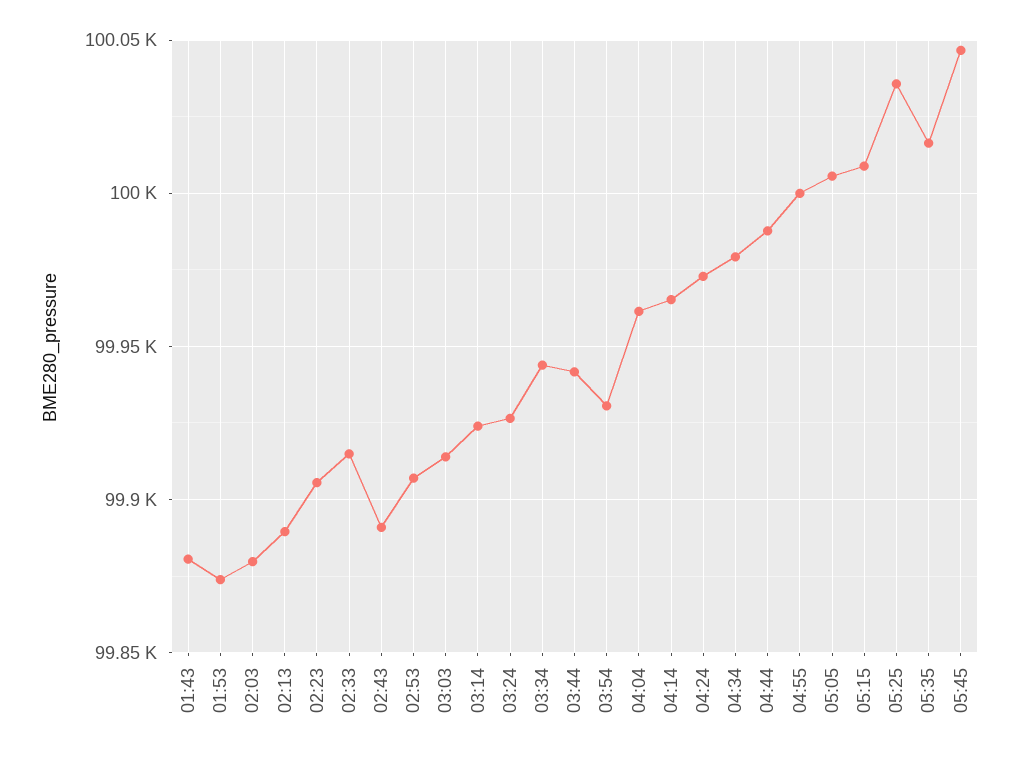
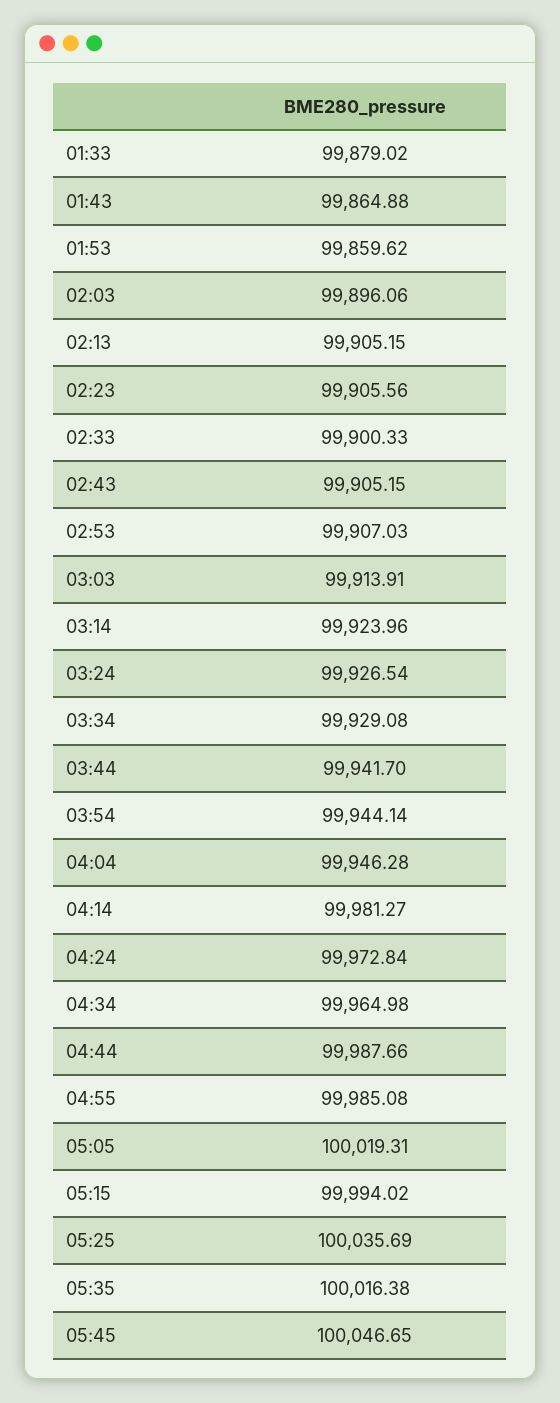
  {
-   "01:43": 99880,
+   "01:43": 99864.88,
-   "01:53": 99875,
+   "01:53": 99859.62,
-   "02:03": 99880,
+   "02:03": 99896.06,
-   "02:13": 99890,
+   "02:13": 99905.15,
    "02:23": 99905.56,
-   "02:33": 99915,
+   "02:33": 99900.33,
-   "02:43": 99890,
+   "02:43": 99905.15,
    "02:53": 99907.03,
    "03:03": 99913.91,
    "03:14": 99923.96,
    "03:24": 99926.54,
-   "03:34": 99945,
+   "03:34": 99929.08,
    "03:44": 99941.7,
-   "03:54": 99930,
+   "03:54": 99944.14,
-   "04:04": 99960,
+   "04:04": 99946.28,
-   "04:14": 99965,
+   "04:14": 99981.27,
    "04:24": 99972.84,
-   "04:34": 99980,
+   "04:34": 99964.98,
    "04:44": 99987.66,
-   "04:55": 100000,
+   "04:55": 99985.08,
-   "05:05": 100005,
+   "05:05": 100019.31,
-   "05:15": 100010,
+   "05:15": 99994.02,
    "05:25": 100035.69,
    "05:35": 100016.38,
-   "05:45": 100046.65
+   "05:45": 100046.65,
+   "01:33": 99879.02
  }

